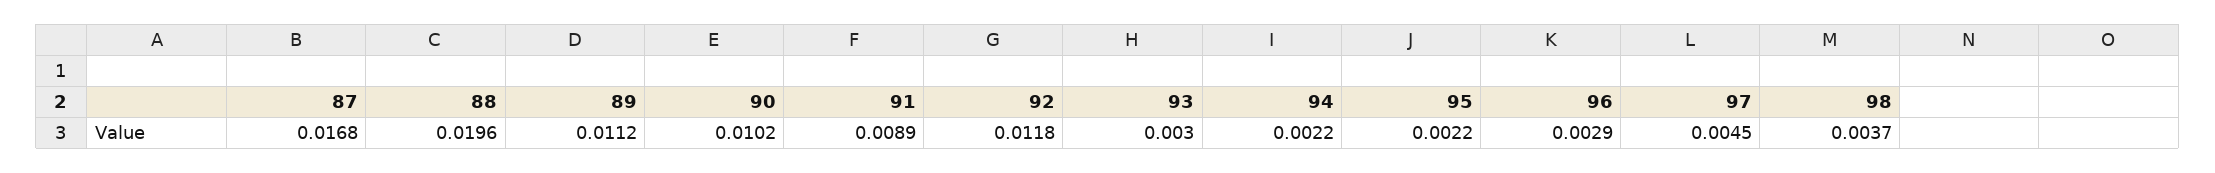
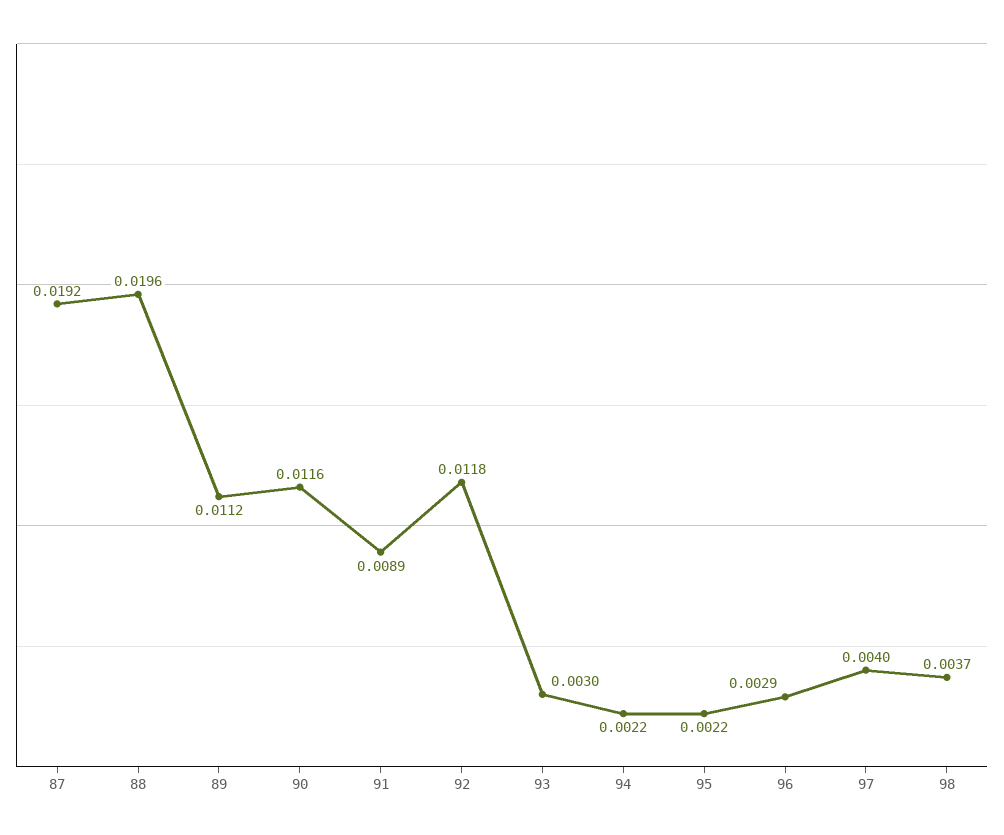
  {
-   "87": 0.0168,
+   "87": 0.0192,
    "88": 0.0196,
    "89": 0.0112,
-   "90": 0.0102,
+   "90": 0.0116,
    "91": 0.0089,
    "92": 0.0118,
    "93": 0.003,
    "94": 0.0022,
    "95": 0.0022,
    "96": 0.0029,
-   "97": 0.0045,
+   "97": 0.004,
    "98": 0.0037
  }

